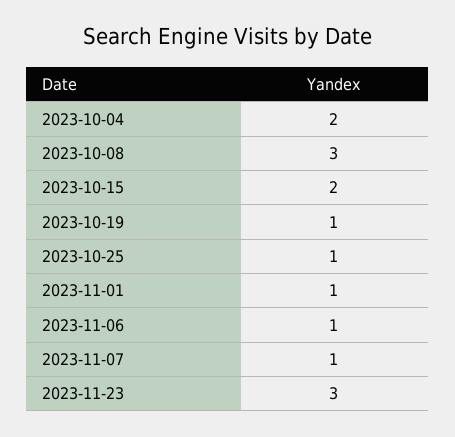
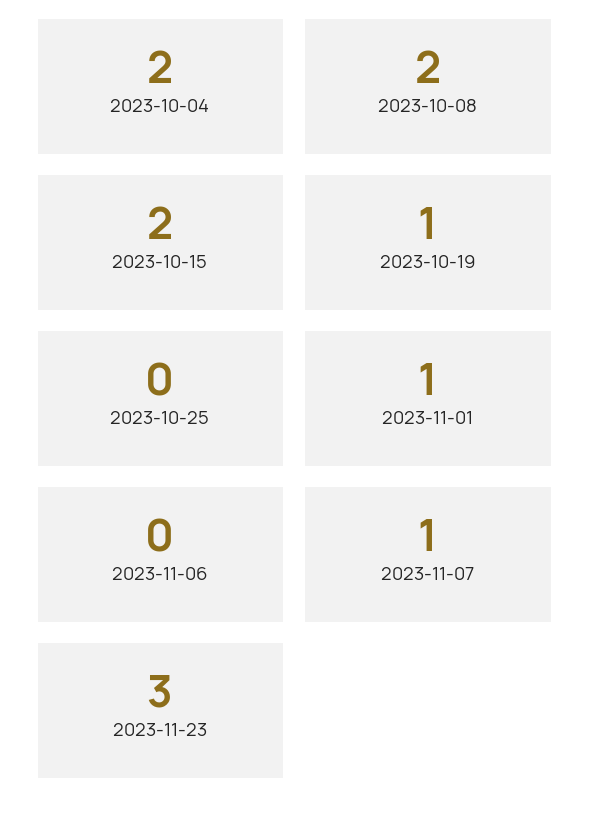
  {
    "2023-10-04": 2,
-   "2023-10-08": 3,
+   "2023-10-08": 2,
    "2023-10-15": 2,
    "2023-10-19": 1,
-   "2023-10-25": 1,
+   "2023-10-25": 0,
    "2023-11-01": 1,
-   "2023-11-06": 1,
+   "2023-11-06": 0,
    "2023-11-07": 1,
    "2023-11-23": 3
  }

